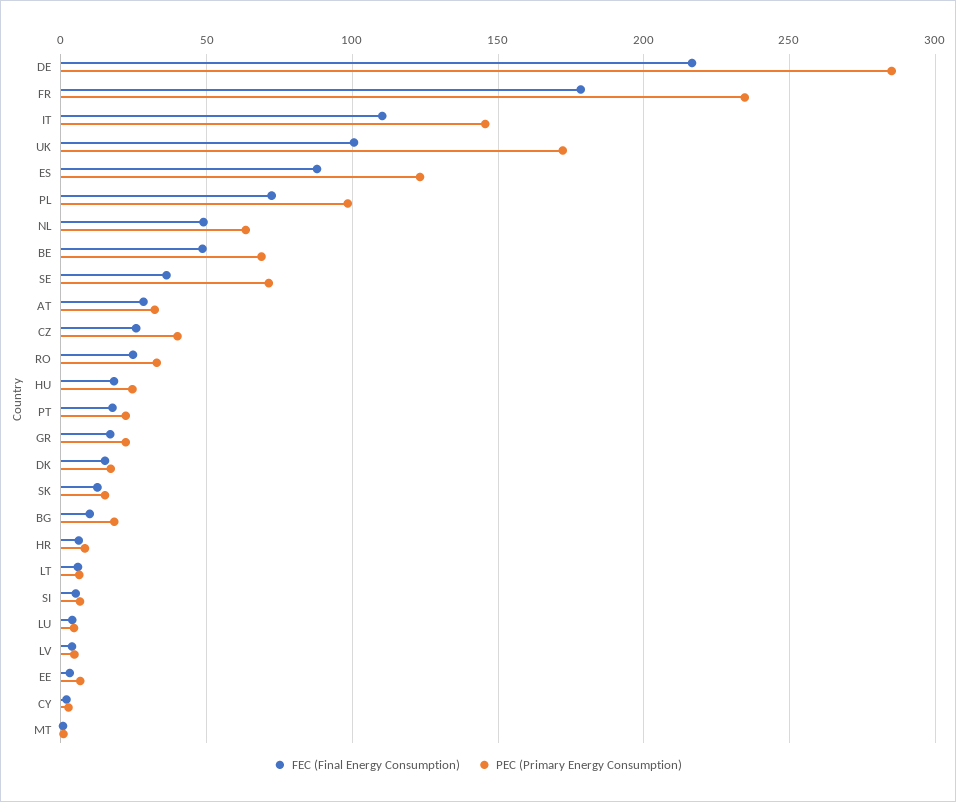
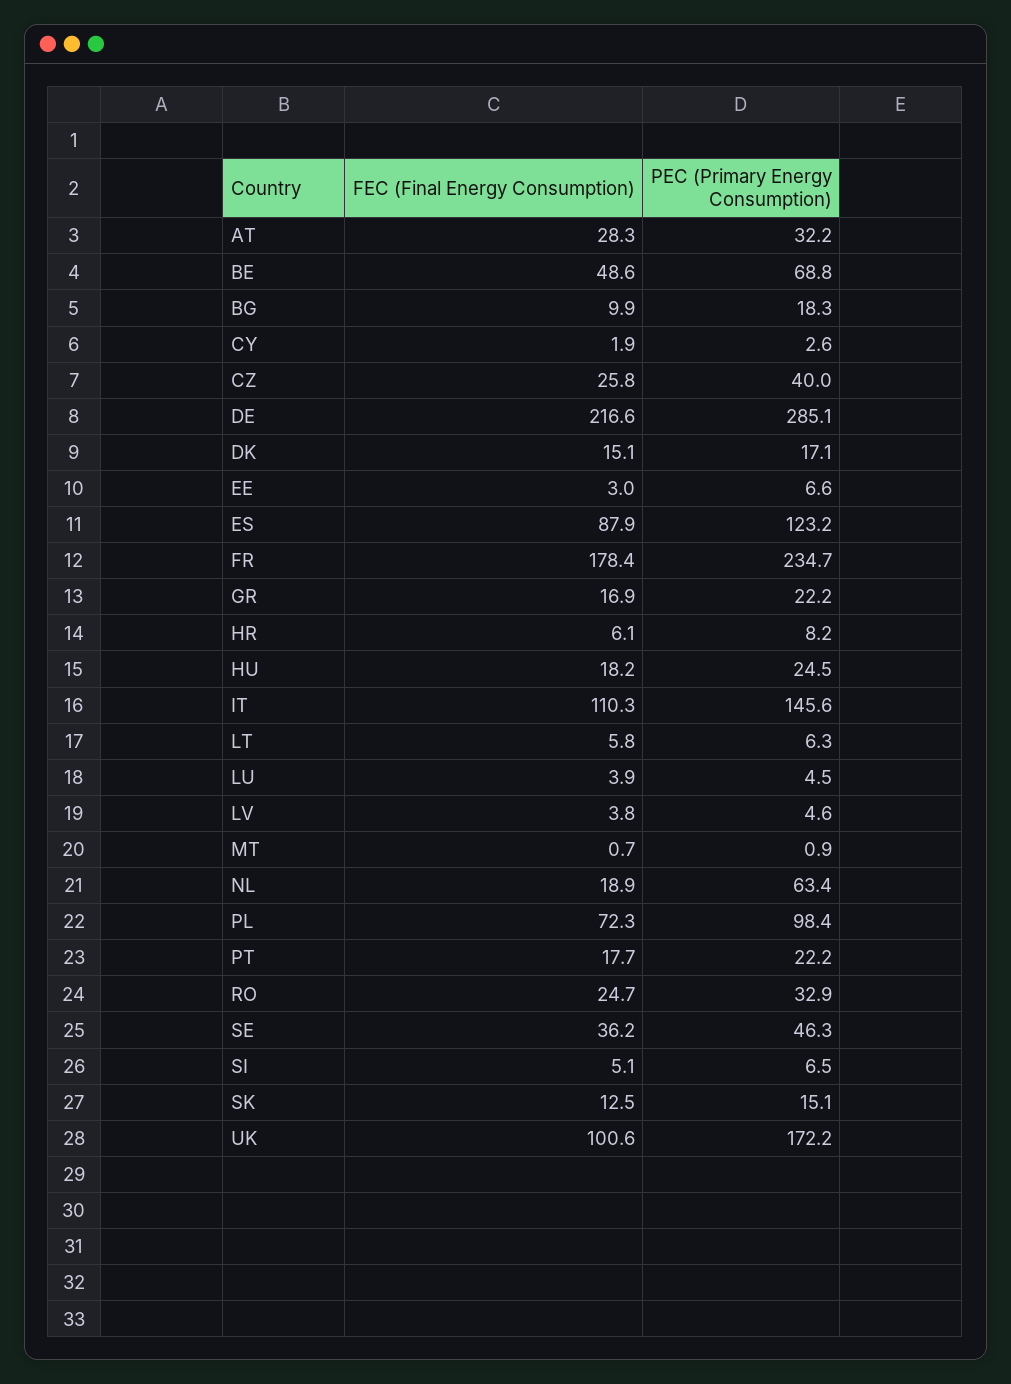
  {
    "FEC (Final Energy Consumption)": {
      "DE": 216.6,
      "FR": 178.4,
      "IT": 110.3,
      "UK": 100.6,
      "ES": 87.9,
      "PL": 72.3,
-     "NL": 50,
+     "NL": 18.9,
      "BE": 48.6,
      "SE": 36.2,
      "AT": 28.3,
      "CZ": 25.8,
      "RO": 24.7,
      "HU": 18.2,
      "PT": 17.7,
      "GR": 16.9,
      "DK": 15.1,
      "SK": 12.5,
      "BG": 9.9,
      "HR": 6.1,
      "LT": 5.8,
      "SI": 5.1,
      "LU": 3.9,
      "LV": 3.8,
      "EE": 3,
      "CY": 1.9,
      "MT": 0.7
    },
    "PEC (Primary Energy Consumption)": {
      "DE": 285.1,
      "FR": 234.7,
      "IT": 145.6,
      "UK": 172.2,
      "ES": 123.2,
      "PL": 98.4,
      "NL": 63.4,
      "BE": 68.8,
-     "SE": 70,
+     "SE": 46.3,
      "AT": 32.2,
      "CZ": 40,
      "RO": 32.9,
      "HU": 24.5,
      "PT": 22.2,
      "GR": 22.2,
      "DK": 17.1,
      "SK": 15.1,
      "BG": 18.3,
      "HR": 8.2,
      "LT": 6.3,
      "SI": 6.5,
      "LU": 4.5,
      "LV": 4.6,
      "EE": 6.6,
      "CY": 2.6,
      "MT": 0.9
    }
  }

